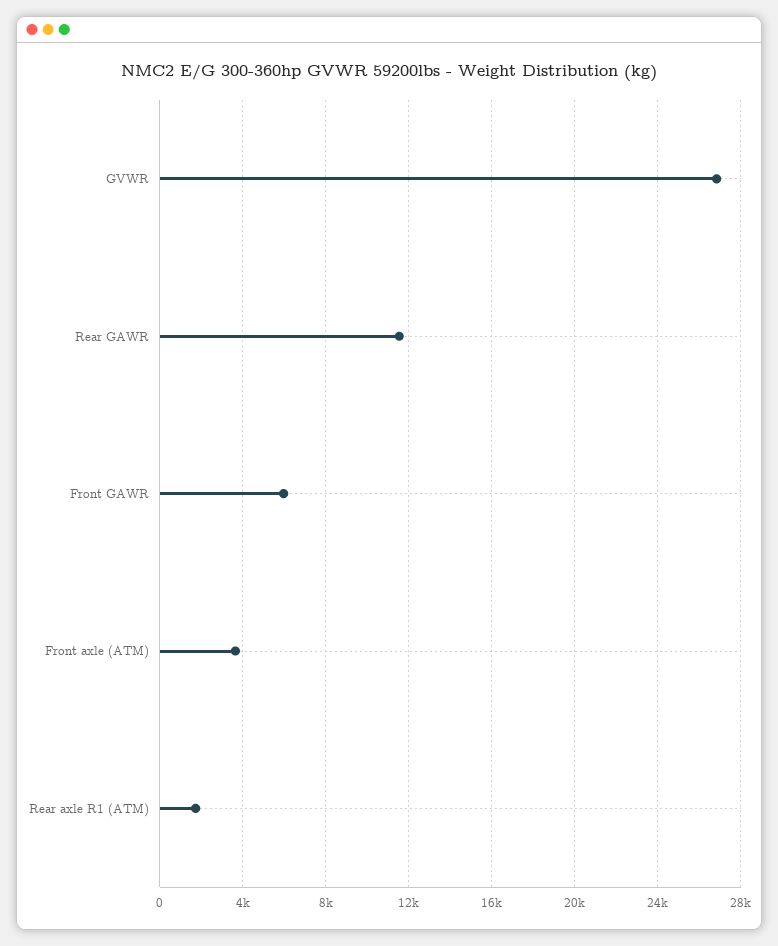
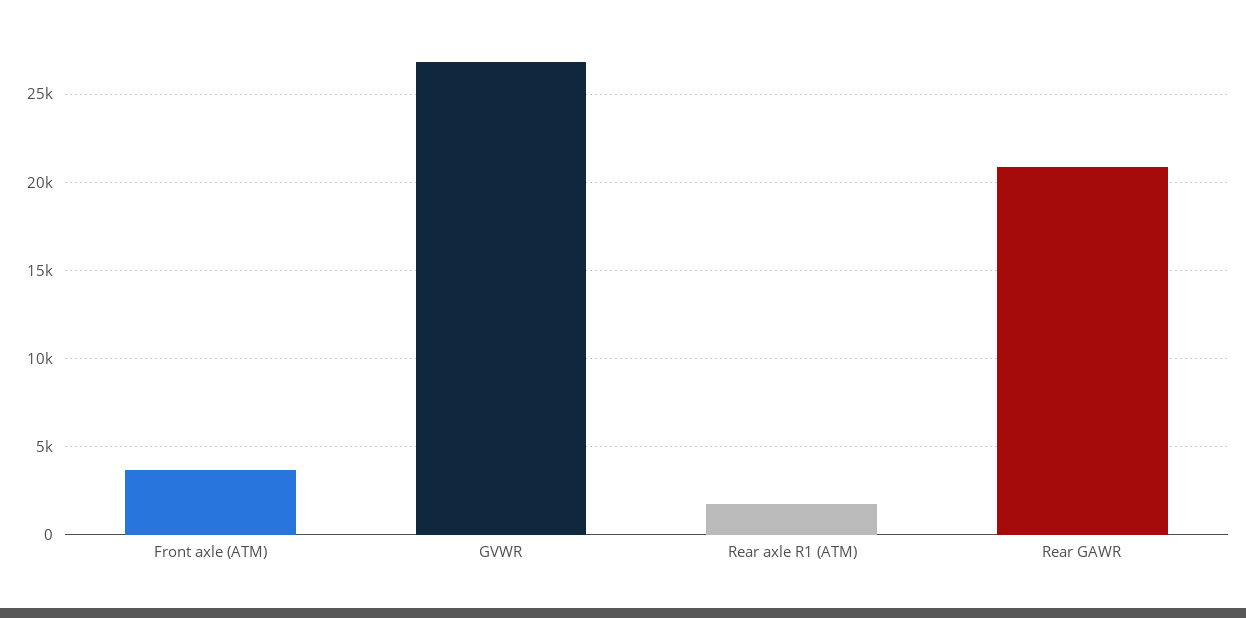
  {
    "GVWR": 27000,
-   "Rear GAWR": 11500,
+   "Rear GAWR": 21000,
-   "Front GAWR": 6000,
    "Front axle (ATM)": 3500,
    "Rear axle R1 (ATM)": 1500
  }

